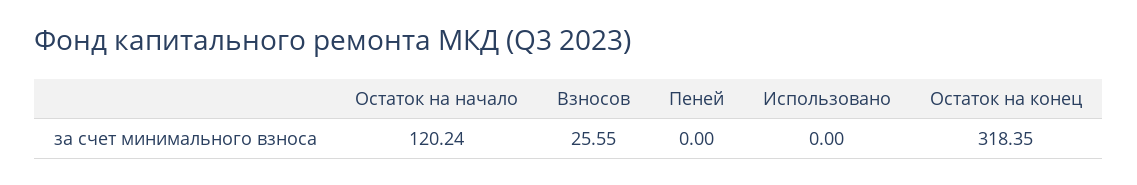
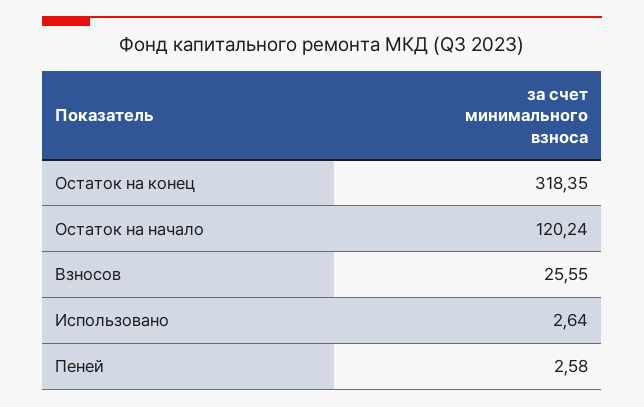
  {
    "Остаток на начало": 120.24,
    "Взносов": 25.55,
-   "Пеней": 0,
+   "Пеней": 2.58,
-   "Использовано": 0,
+   "Использовано": 2.64,
    "Остаток на конец": 318.35
  }

